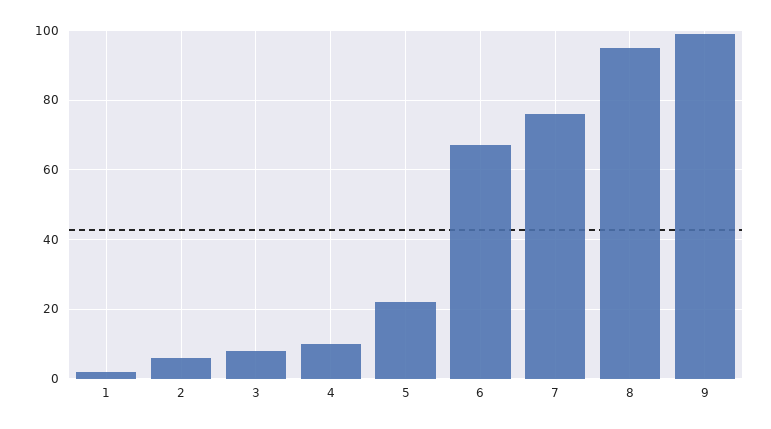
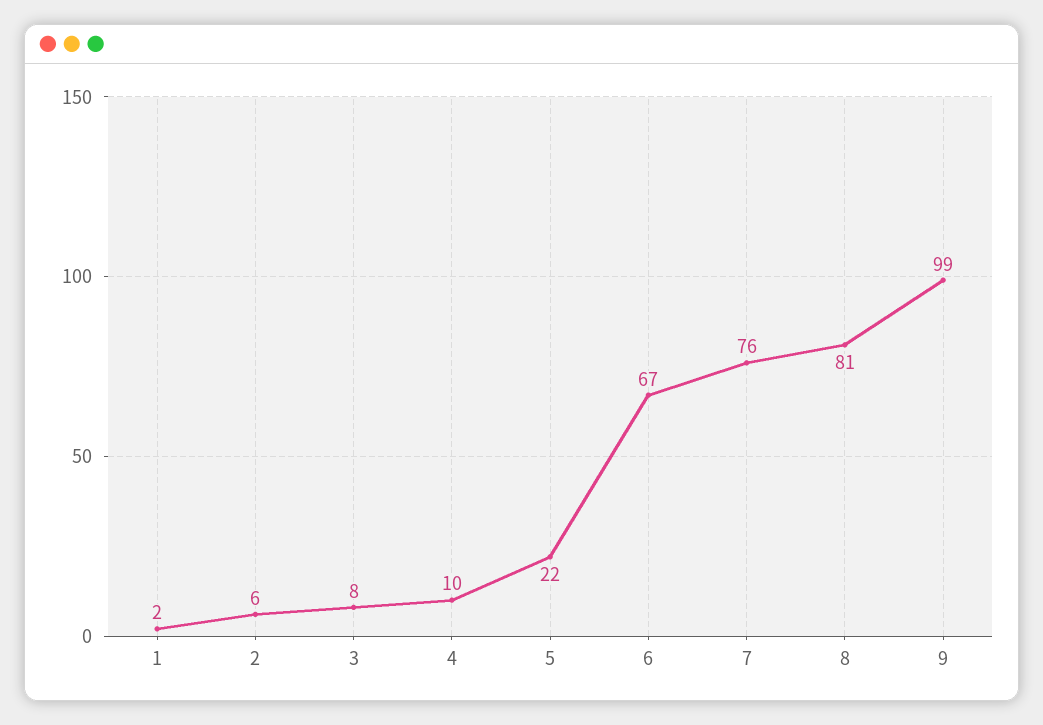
  {
    "1": 2,
    "2": 6,
    "3": 8,
    "4": 10,
    "5": 22,
    "6": 67,
    "7": 76,
-   "8": 95,
+   "8": 81,
    "9": 99
  }

